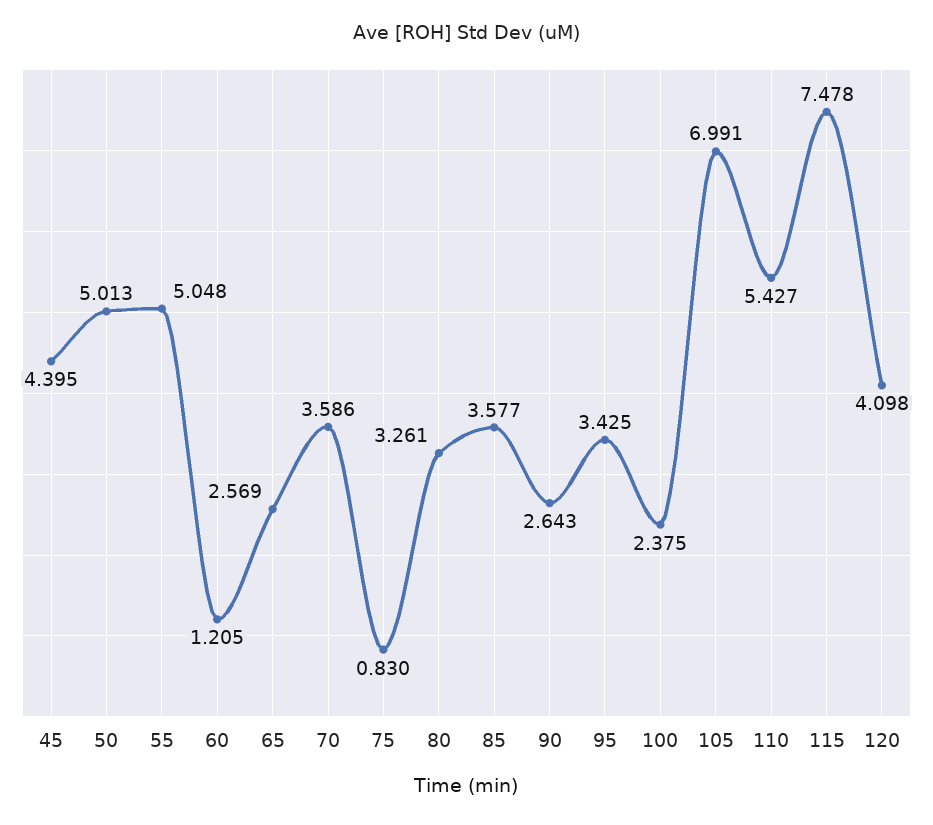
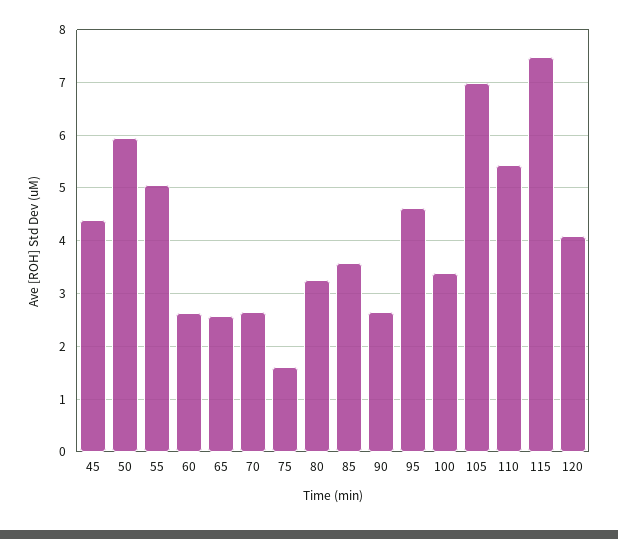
  {
    "45": 4.395,
-   "50": 5.013,
+   "50": 6,
    "55": 5.048,
-   "60": 1.205,
+   "60": 2.6,
    "65": 2.569,
-   "70": 3.586,
+   "70": 2.6,
-   "75": 0.83,
+   "75": 1.6,
    "80": 3.261,
    "85": 3.577,
    "90": 2.643,
-   "95": 3.425,
+   "95": 4.6,
-   "100": 2.375,
+   "100": 3.4,
    "105": 6.991,
    "110": 5.427,
    "115": 7.478,
    "120": 4.098
  }

